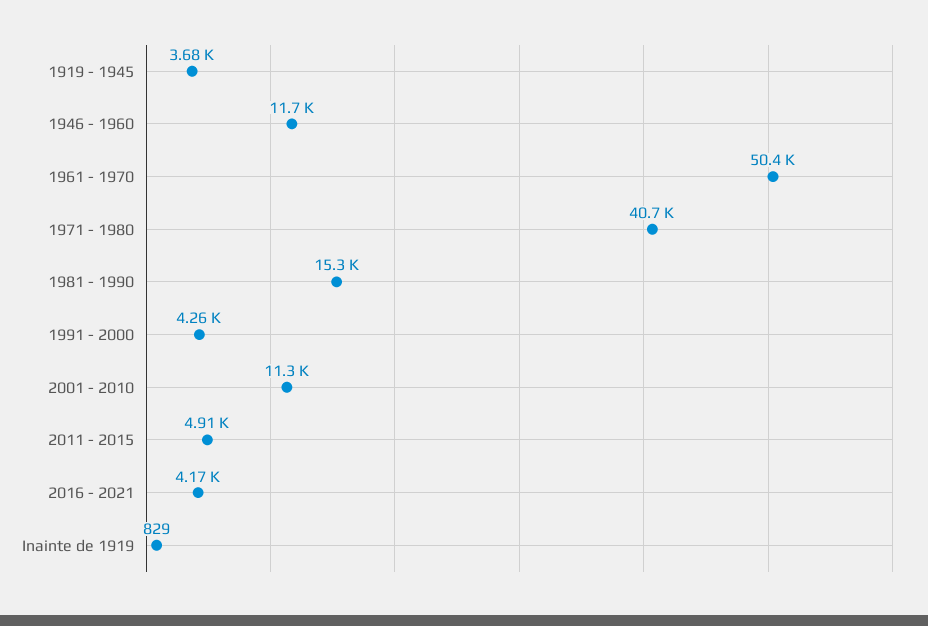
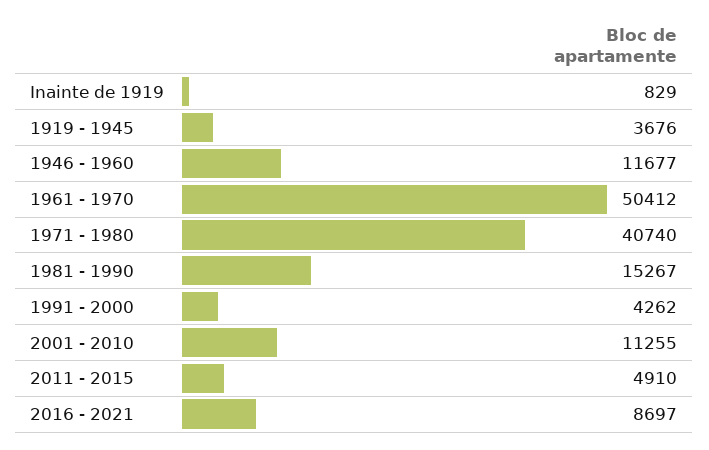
  {
    "1919 - 1945": 3676,
    "1946 - 1960": 11677,
    "1961 - 1970": 50412,
    "1971 - 1980": 40740,
    "1981 - 1990": 15267,
    "1991 - 2000": 4262,
    "2001 - 2010": 11255,
    "2011 - 2015": 4910,
-   "2016 - 2021": 4170,
+   "2016 - 2021": 8697,
    "Inainte de 1919": 829
  }

